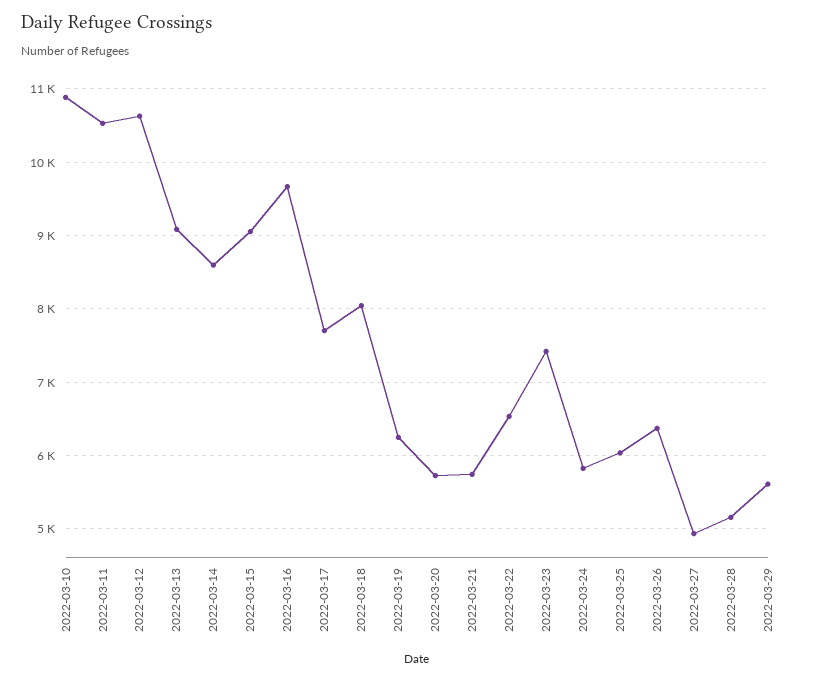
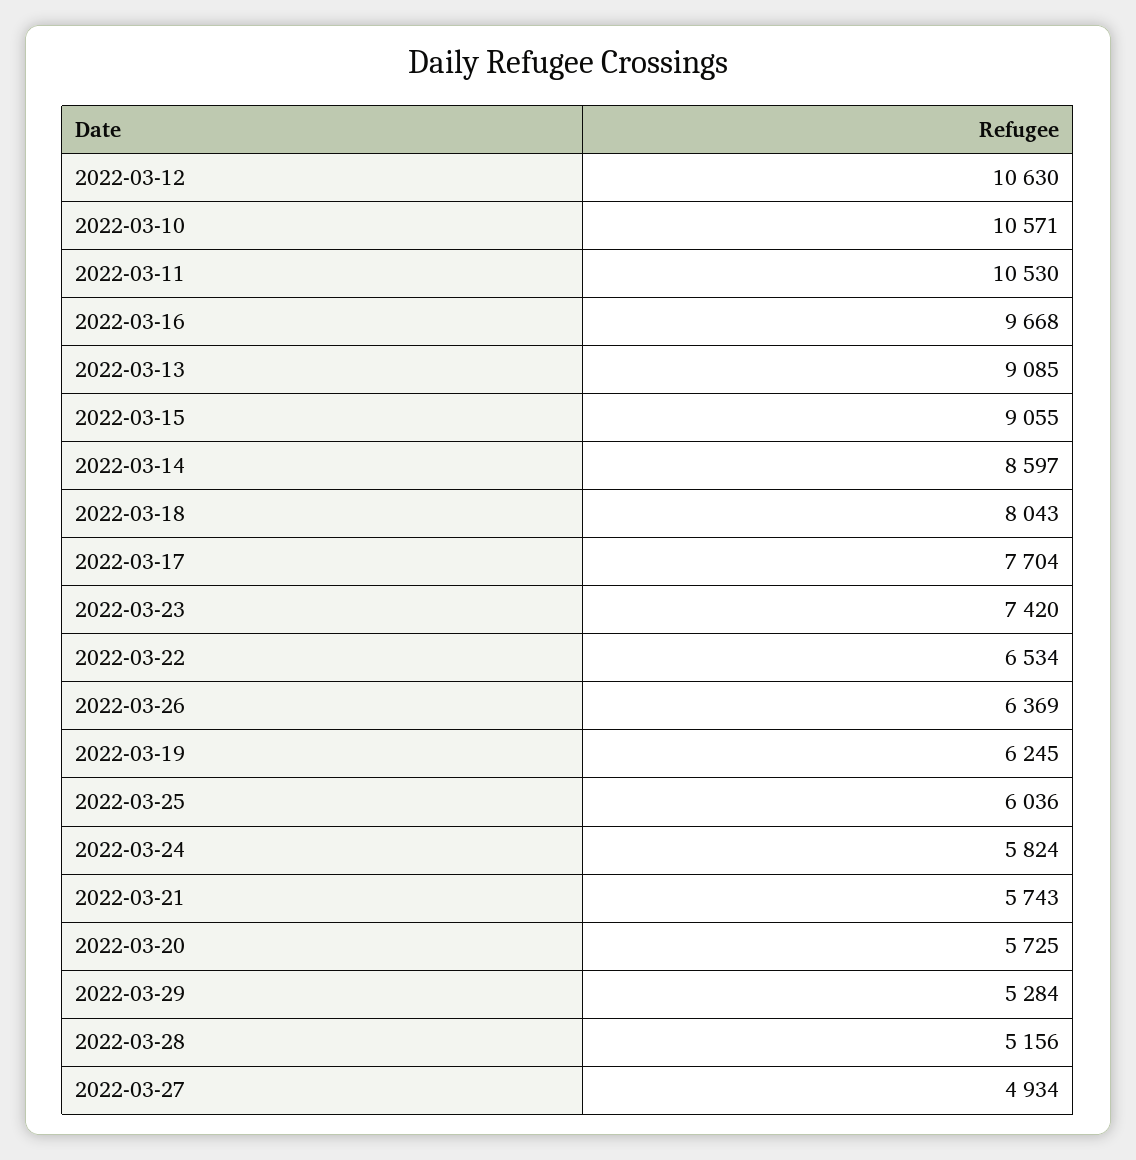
  {
-   "2022-03-10": 10900,
+   "2022-03-10": 10571,
    "2022-03-11": 10530,
    "2022-03-12": 10630,
    "2022-03-13": 9085,
    "2022-03-14": 8597,
    "2022-03-15": 9055,
    "2022-03-16": 9668,
    "2022-03-17": 7704,
    "2022-03-18": 8043,
    "2022-03-19": 6245,
    "2022-03-20": 5725,
    "2022-03-21": 5743,
    "2022-03-22": 6534,
    "2022-03-23": 7420,
    "2022-03-24": 5824,
    "2022-03-25": 6036,
    "2022-03-26": 6369,
    "2022-03-27": 4934,
    "2022-03-28": 5156,
-   "2022-03-29": 5600
+   "2022-03-29": 5284
  }

